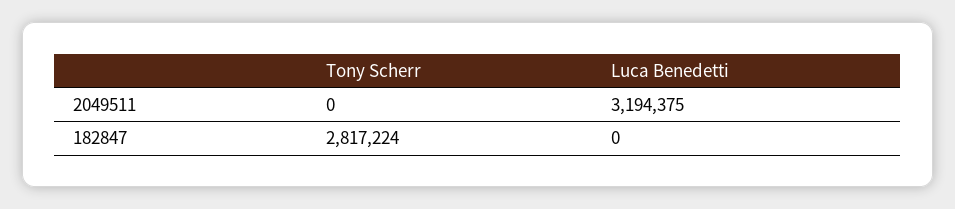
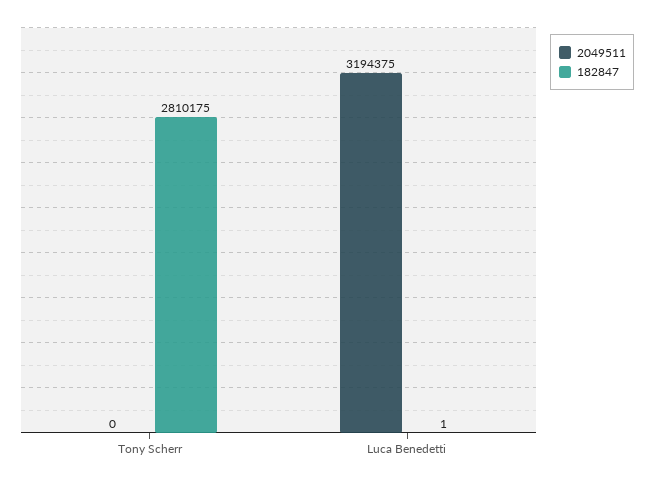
  {
    "2049511": {
      "Tony Scherr": 0,
      "Luca Benedetti": 3194375
    },
    "182847": {
-     "Tony Scherr": 2817224,
+     "Tony Scherr": 2810175,
-     "Luca Benedetti": 0
+     "Luca Benedetti": 1
    }
  }

